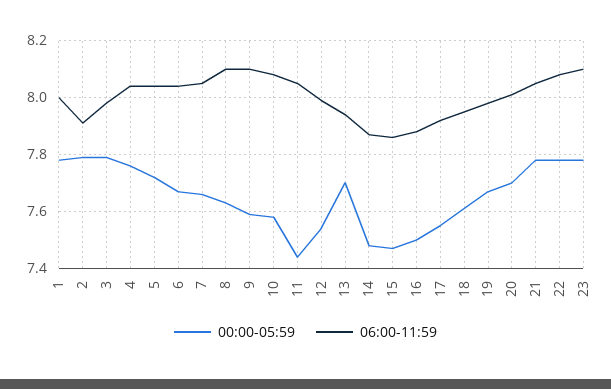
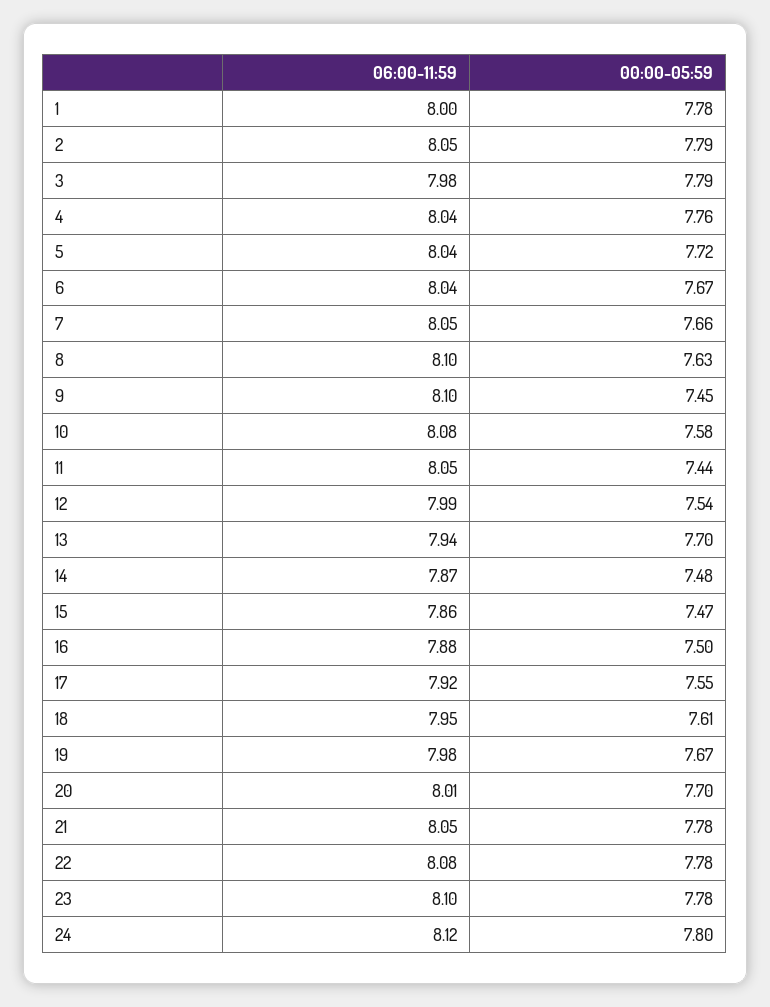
  {
    "00:00-05:59": {
      "1": 7.78,
      "2": 7.79,
      "3": 7.79,
      "4": 7.76,
      "5": 7.72,
      "6": 7.67,
      "7": 7.66,
      "8": 7.63,
-     "9": 7.6,
+     "9": 7.45,
      "10": 7.58,
      "11": 7.44,
      "12": 7.54,
      "13": 7.7,
      "14": 7.48,
      "15": 7.47,
      "16": 7.5,
      "17": 7.55,
      "18": 7.61,
      "19": 7.67,
      "20": 7.7,
      "21": 7.78,
      "22": 7.78,
-     "23": 7.78
+     "23": 7.78,
+     "24": 7.8
    },
    "06:00-11:59": {
      "1": 8,
-     "2": 7.9,
+     "2": 8.05,
      "3": 7.98,
      "4": 8.04,
      "5": 8.04,
      "6": 8.04,
      "7": 8.05,
      "8": 8.1,
      "9": 8.1,
      "10": 8.08,
      "11": 8.05,
      "12": 7.99,
      "13": 7.94,
      "14": 7.87,
      "15": 7.86,
      "16": 7.88,
      "17": 7.92,
      "18": 7.95,
      "19": 7.98,
      "20": 8.01,
      "21": 8.05,
      "22": 8.08,
-     "23": 8.1
+     "23": 8.1,
+     "24": 8.12
    }
  }

